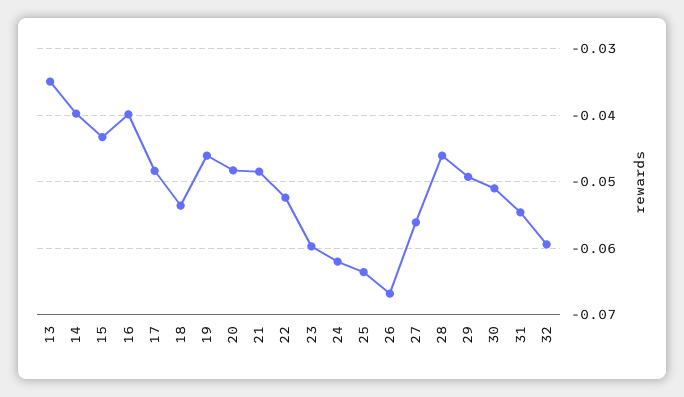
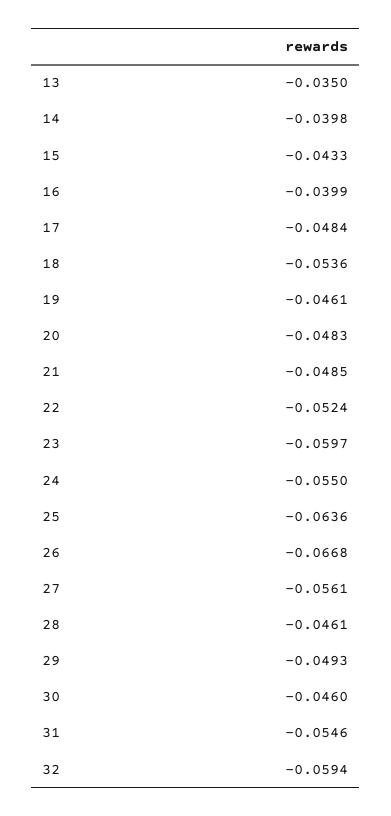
  {
    "13": -0.035,
    "14": -0.0398,
    "15": -0.0433,
    "16": -0.0399,
    "17": -0.0484,
    "18": -0.0536,
    "19": -0.0461,
    "20": -0.0483,
    "21": -0.0485,
    "22": -0.0524,
    "23": -0.0597,
-   "24": -0.062,
+   "24": -0.055,
    "25": -0.0636,
    "26": -0.0668,
    "27": -0.0561,
    "28": -0.0461,
    "29": -0.0493,
-   "30": -0.051,
+   "30": -0.046,
    "31": -0.0546,
    "32": -0.0594
  }

